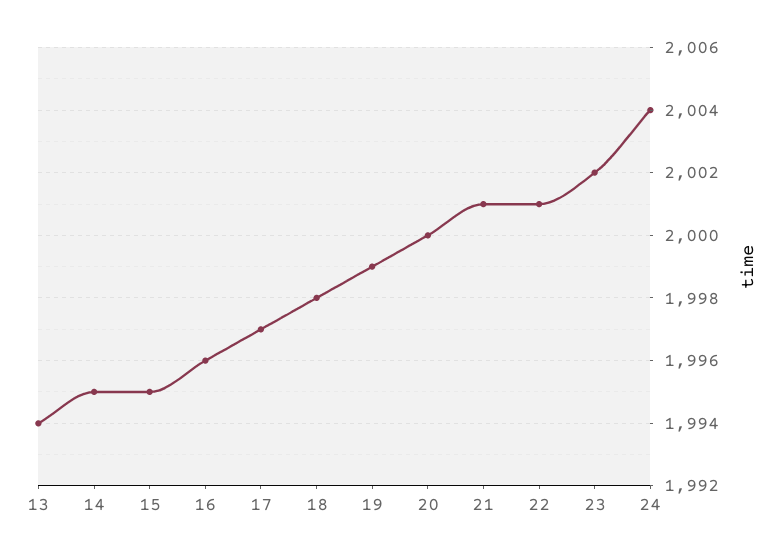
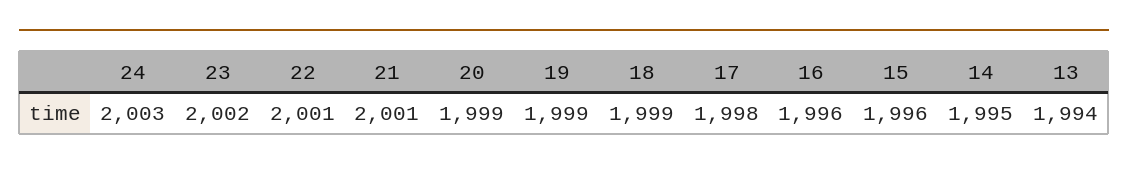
  {
    "13": 1994,
    "14": 1995,
-   "15": 1995,
+   "15": 1996,
    "16": 1996,
-   "17": 1997,
+   "17": 1998,
-   "18": 1998,
+   "18": 1999,
    "19": 1999,
-   "20": 2000,
+   "20": 1999,
    "21": 2001,
    "22": 2001,
    "23": 2002,
-   "24": 2004
+   "24": 2003
  }

